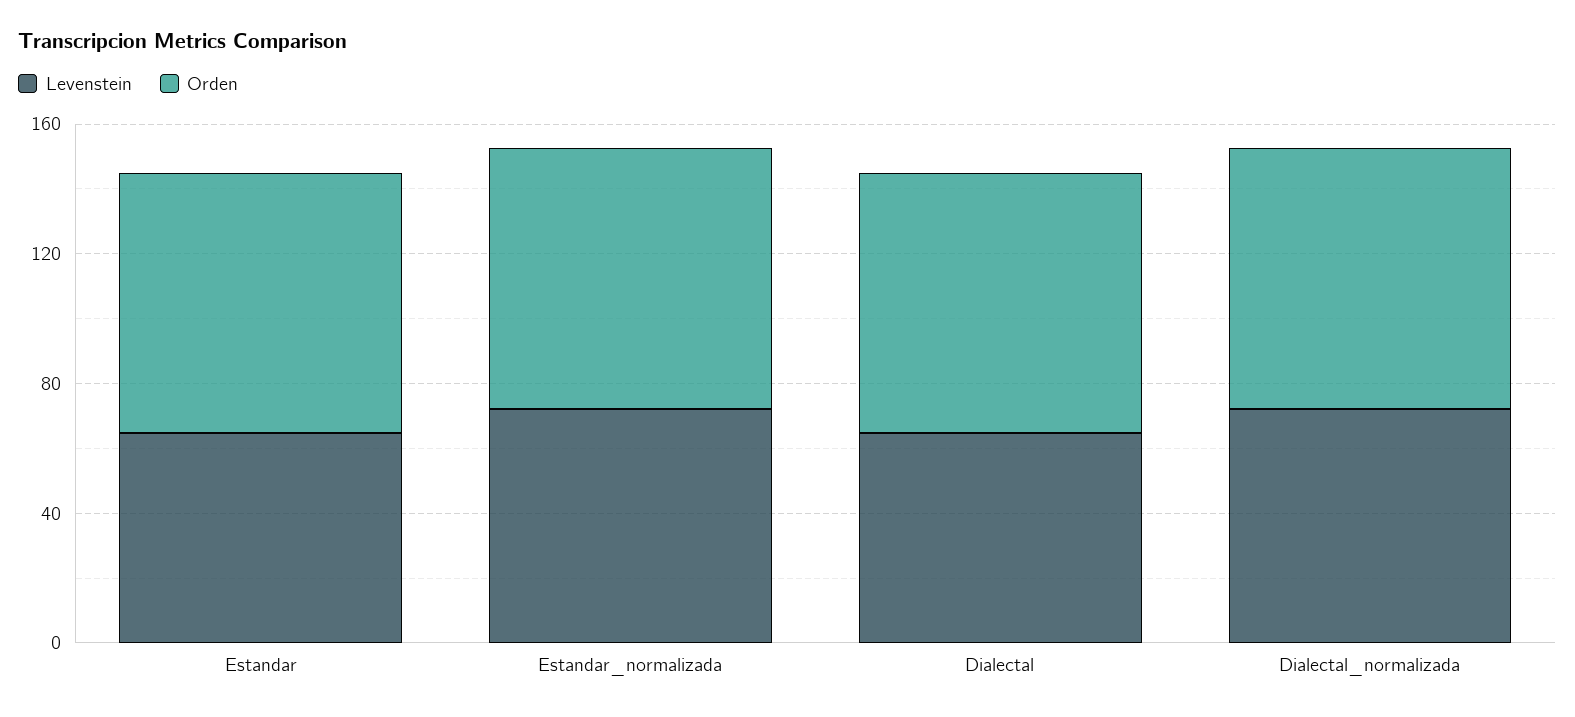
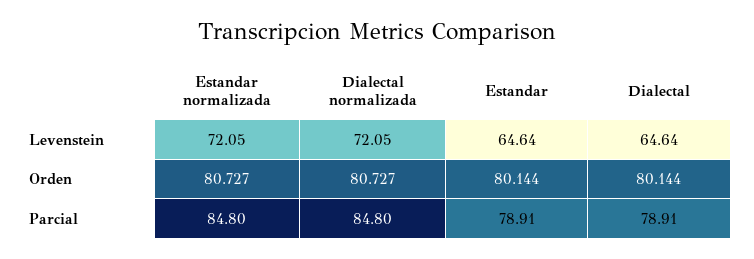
  {
    "Levenstein": {
      "Estandar": 64.64,
      "Estandar_normalizada": 72.05,
      "Dialectal": 64.64,
      "Dialectal_normalizada": 72.05
    },
    "Orden": {
      "Estandar": 80.144,
      "Estandar_normalizada": 80.727,
      "Dialectal": 80.144,
      "Dialectal_normalizada": 80.727
-   }
+   },
+   "Parcial": {
+     "Estandar_normalizada": 84.8,
+     "Dialectal_normalizada": 84.8,
+     "Estandar": 78.91,
+     "Dialectal": 78.91
+   }
  }

